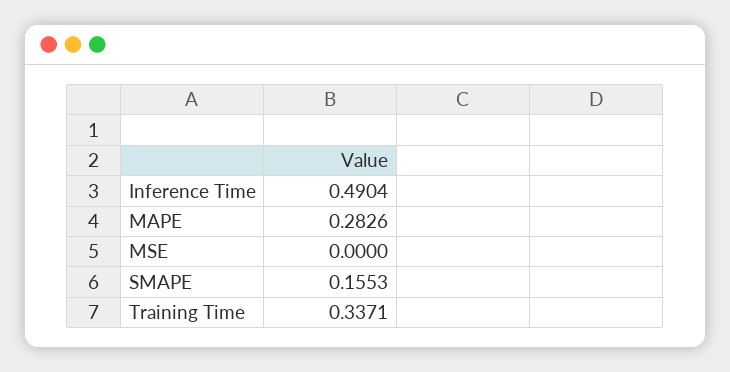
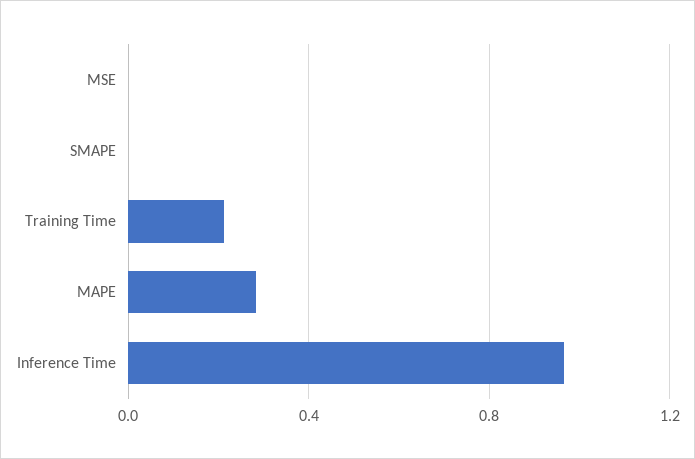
  {
-   "Inference Time": 0.4904,
+   "Inference Time": 0.95,
    "MAPE": 0.2826,
    "MSE": 0,
-   "SMAPE": 0.1553,
+   "SMAPE": 0,
-   "Training Time": 0.3371
+   "Training Time": 0.2
  }

